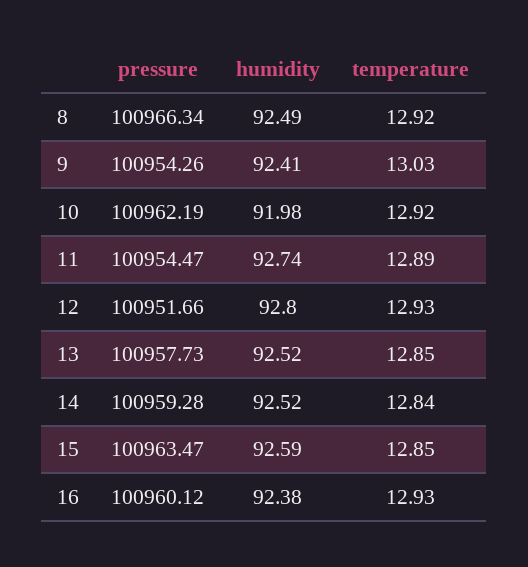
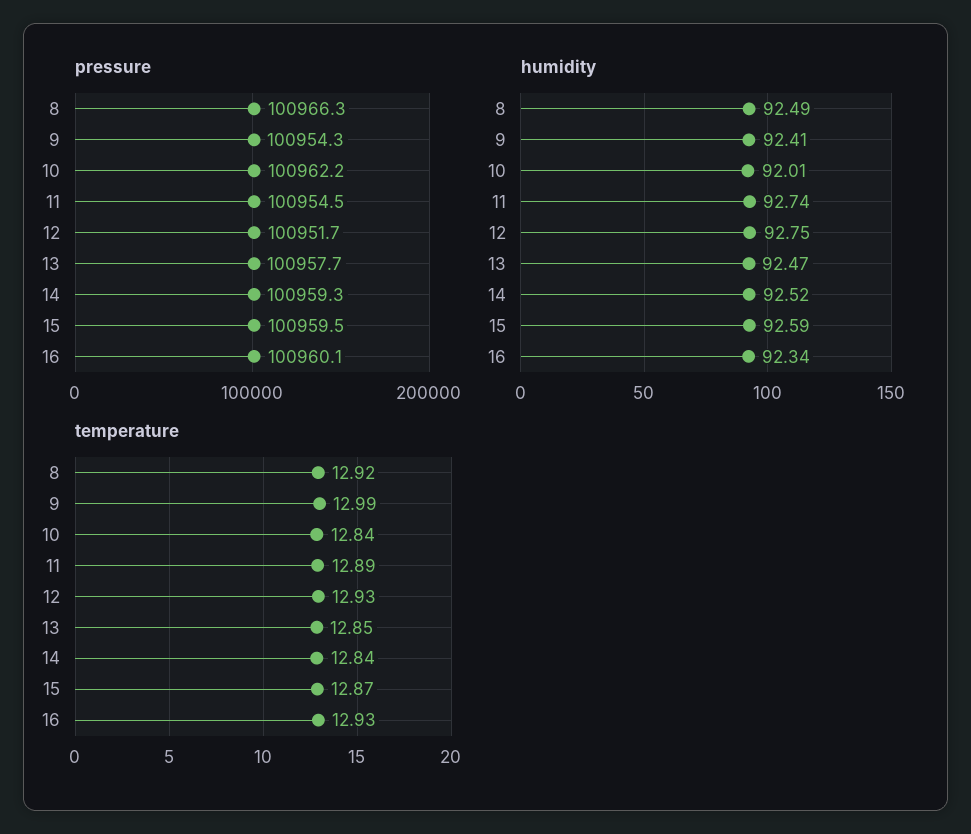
  {
    "pressure": {
      "8": 100966.34,
      "9": 100954.26,
      "10": 100962.19,
      "11": 100954.47,
      "12": 100951.66,
      "13": 100957.73,
      "14": 100959.28,
-     "15": 100963.47,
+     "15": 100959.5,
      "16": 100960.12
    },
    "humidity": {
      "8": 92.49,
      "9": 92.41,
-     "10": 91.98,
+     "10": 92.01,
      "11": 92.74,
-     "12": 92.8,
+     "12": 92.75,
-     "13": 92.52,
+     "13": 92.47,
      "14": 92.52,
      "15": 92.59,
-     "16": 92.38
+     "16": 92.34
    },
    "temperature": {
      "8": 12.92,
-     "9": 13.03,
+     "9": 12.99,
-     "10": 12.92,
+     "10": 12.84,
      "11": 12.89,
      "12": 12.93,
      "13": 12.85,
      "14": 12.84,
-     "15": 12.85,
+     "15": 12.87,
      "16": 12.93
    }
  }

